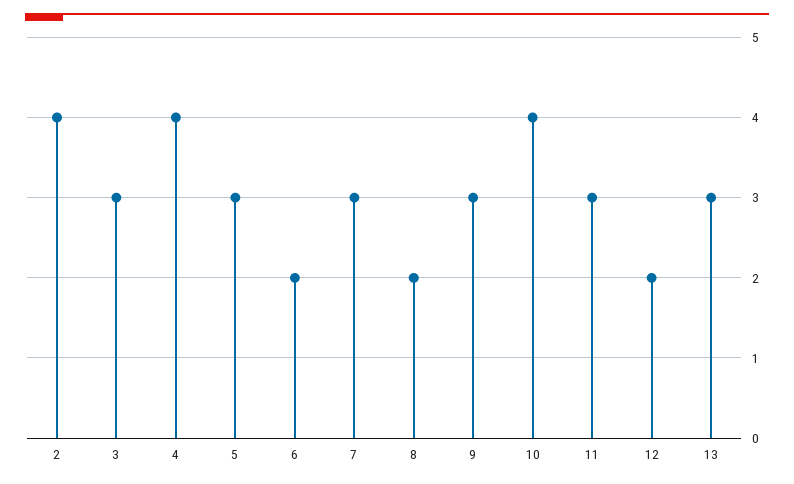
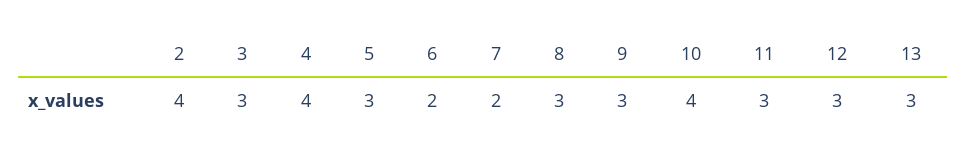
  {
    "2": 4,
    "3": 3,
    "4": 4,
    "5": 3,
    "6": 2,
-   "7": 3,
+   "7": 2,
-   "8": 2,
+   "8": 3,
    "9": 3,
    "10": 4,
    "11": 3,
-   "12": 2,
+   "12": 3,
    "13": 3
  }

